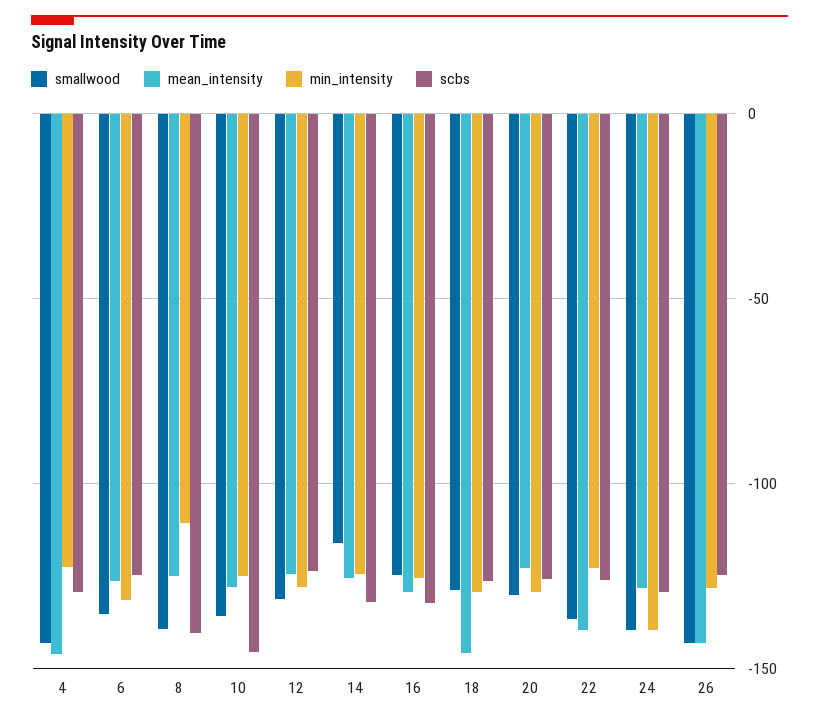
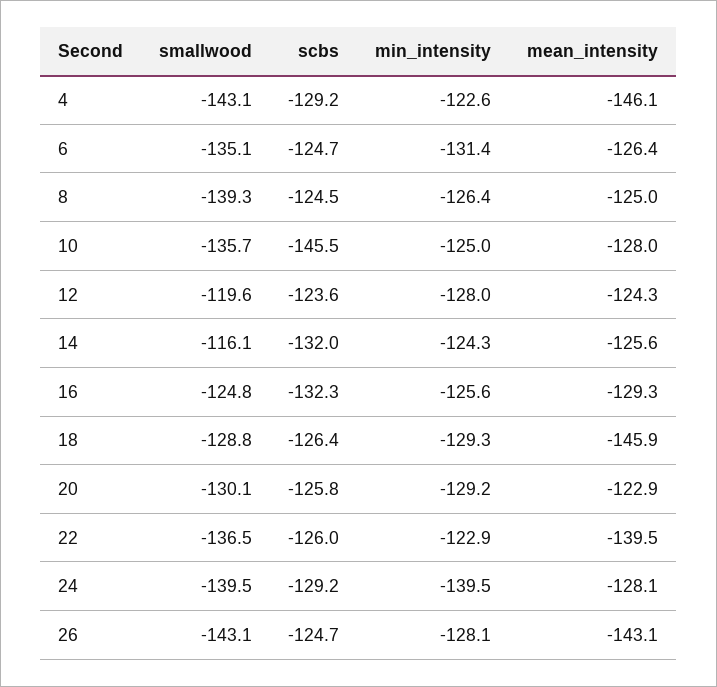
  {
    "smallwood": {
      "4": -143.1,
      "6": -135.1,
      "8": -139.3,
      "10": -135.7,
-     "12": -130,
+     "12": -119.6,
      "14": -116.1,
      "16": -124.8,
      "18": -128.8,
      "20": -130.1,
      "22": -136.5,
      "24": -139.5,
      "26": -143.1
    },
    "mean_intensity": {
      "4": -146.1,
      "6": -126.4,
      "8": -125,
      "10": -128,
      "12": -124.3,
      "14": -125.6,
      "16": -129.3,
      "18": -145.9,
      "20": -122.9,
      "22": -139.5,
      "24": -128.1,
      "26": -143.1
    },
    "min_intensity": {
      "4": -122.6,
      "6": -131.4,
-     "8": -110,
+     "8": -126.4,
      "10": -125,
      "12": -128,
      "14": -124.3,
      "16": -125.6,
      "18": -129.3,
      "20": -129.2,
      "22": -122.9,
      "24": -139.5,
      "26": -128.1
    },
    "scbs": {
      "4": -129.2,
      "6": -124.7,
-     "8": -140,
+     "8": -124.5,
      "10": -145.5,
      "12": -123.6,
      "14": -132,
      "16": -132.3,
      "18": -126.4,
      "20": -125.8,
      "22": -126,
      "24": -129.2,
      "26": -124.7
    }
  }

